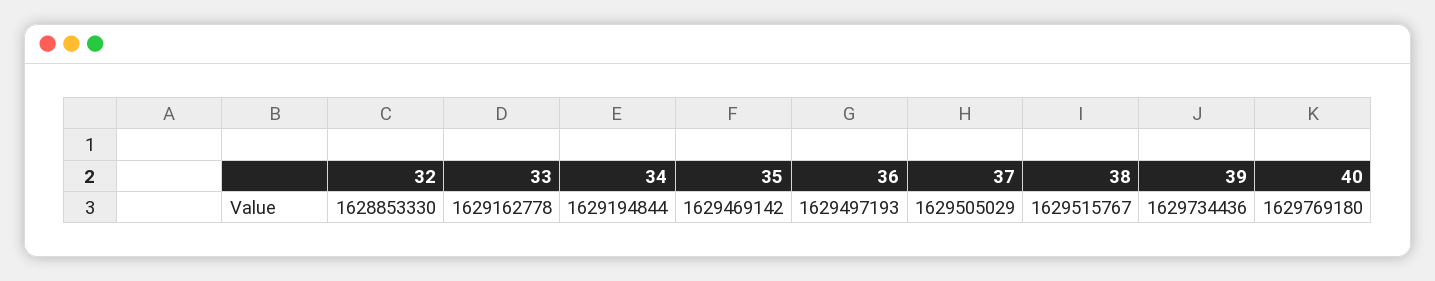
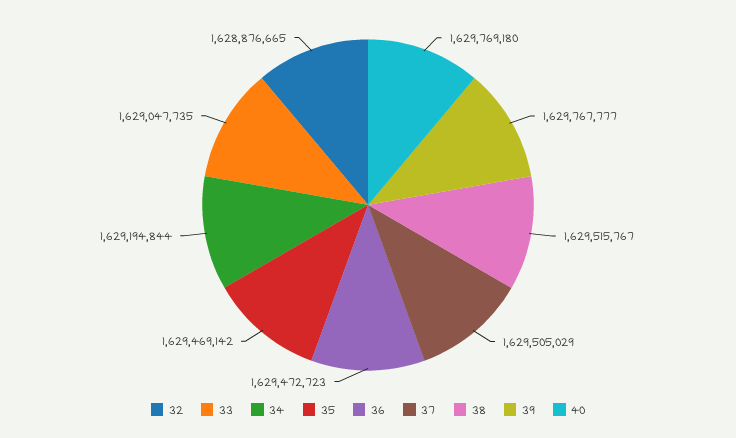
  {
-   "32": 1628853330,
+   "32": 1628876665,
-   "33": 1629162778,
+   "33": 1629047735,
    "34": 1629194844,
    "35": 1629469142,
-   "36": 1629497193,
+   "36": 1629472723,
    "37": 1629505029,
    "38": 1629515767,
-   "39": 1629734436,
+   "39": 1629767777,
    "40": 1629769180
  }

